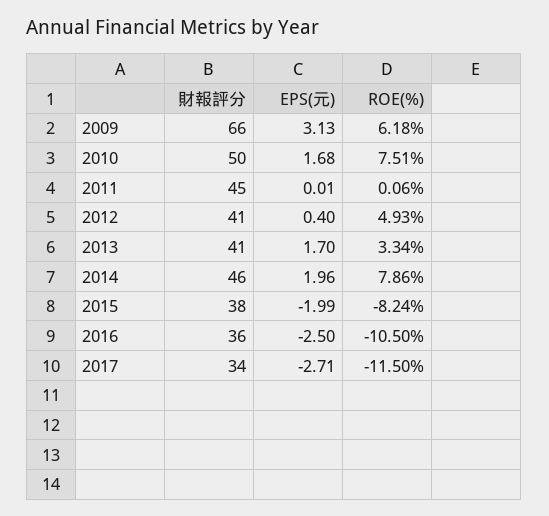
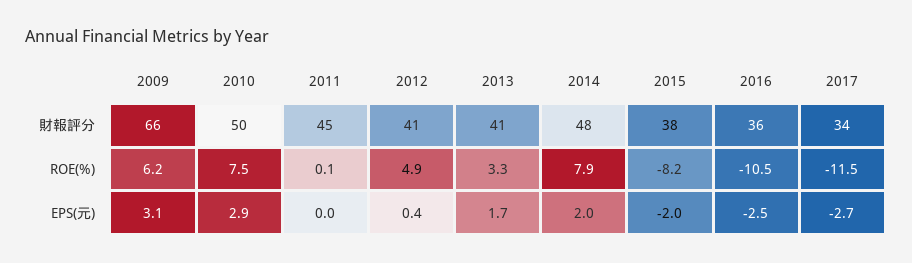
  {
    "財報評分": {
      "2009": 66,
      "2010": 50,
      "2011": 45,
      "2012": 41,
      "2013": 41,
-     "2014": 46,
+     "2014": 48,
      "2015": 38,
      "2016": 36,
      "2017": 34
    },
    "EPS(元)": {
      "2009": 3.13,
-     "2010": 1.68,
+     "2010": 2.9,
      "2011": 0.01,
      "2012": 0.4,
      "2013": 1.7,
      "2014": 1.96,
      "2015": -1.99,
      "2016": -2.5,
      "2017": -2.71
    },
    "ROE(%)": {
      "2009": 6.18,
      "2010": 7.51,
      "2011": 0.06,
      "2012": 4.93,
      "2013": 3.34,
      "2014": 7.86,
      "2015": -8.24,
      "2016": -10.5,
      "2017": -11.5
    }
  }

